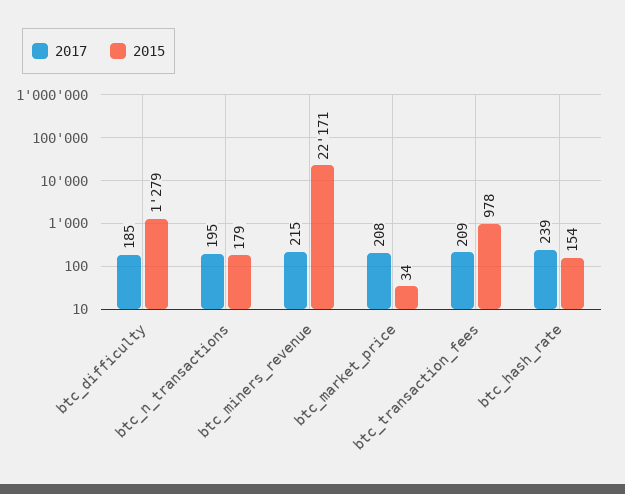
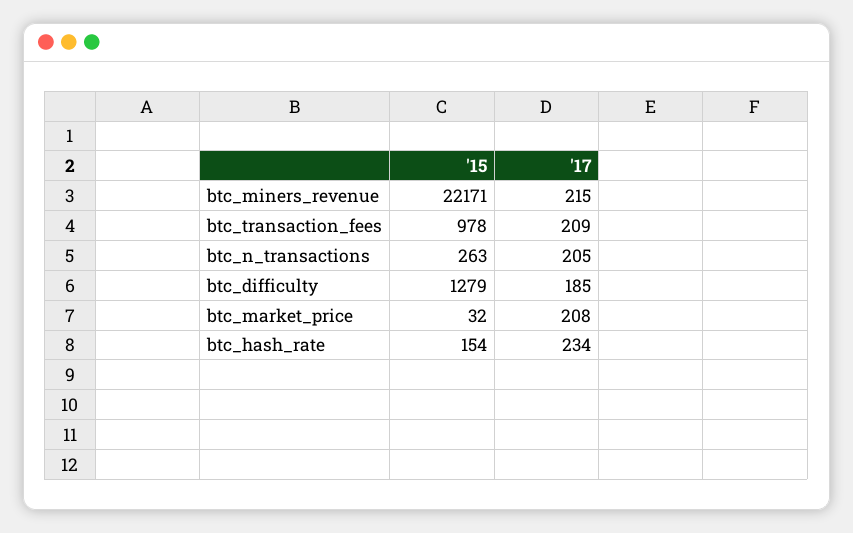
  {
    "2017": {
      "btc_difficulty": 185,
-     "btc_n_transactions": 195,
+     "btc_n_transactions": 205,
      "btc_miners_revenue": 215,
      "btc_market_price": 208,
      "btc_transaction_fees": 209,
-     "btc_hash_rate": 239
+     "btc_hash_rate": 234
    },
    "2015": {
      "btc_difficulty": 1279,
-     "btc_n_transactions": 179,
+     "btc_n_transactions": 263,
      "btc_miners_revenue": 22171,
-     "btc_market_price": 34,
+     "btc_market_price": 32,
      "btc_transaction_fees": 978,
      "btc_hash_rate": 154
    }
  }

